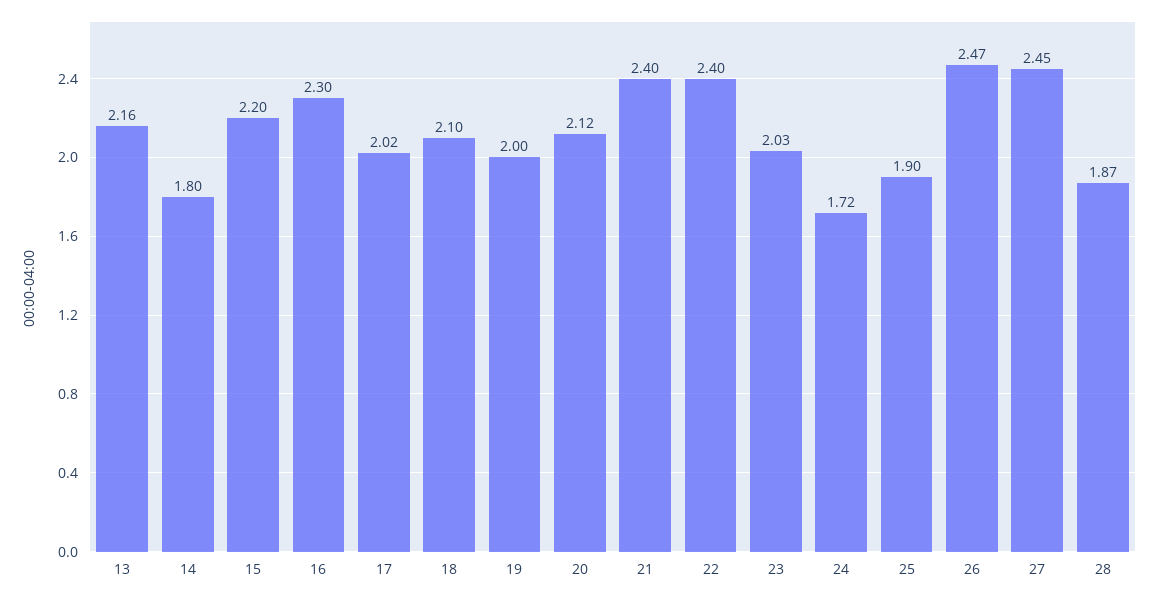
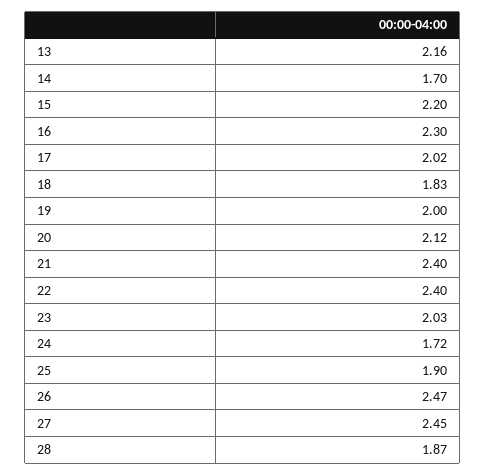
  {
    "13": 2.16,
-   "14": 1.8,
+   "14": 1.7,
    "15": 2.2,
    "16": 2.3,
    "17": 2.02,
-   "18": 2.1,
+   "18": 1.83,
    "19": 2,
    "20": 2.12,
    "21": 2.4,
    "22": 2.4,
    "23": 2.03,
    "24": 1.72,
    "25": 1.9,
    "26": 2.47,
    "27": 2.45,
    "28": 1.87
  }

